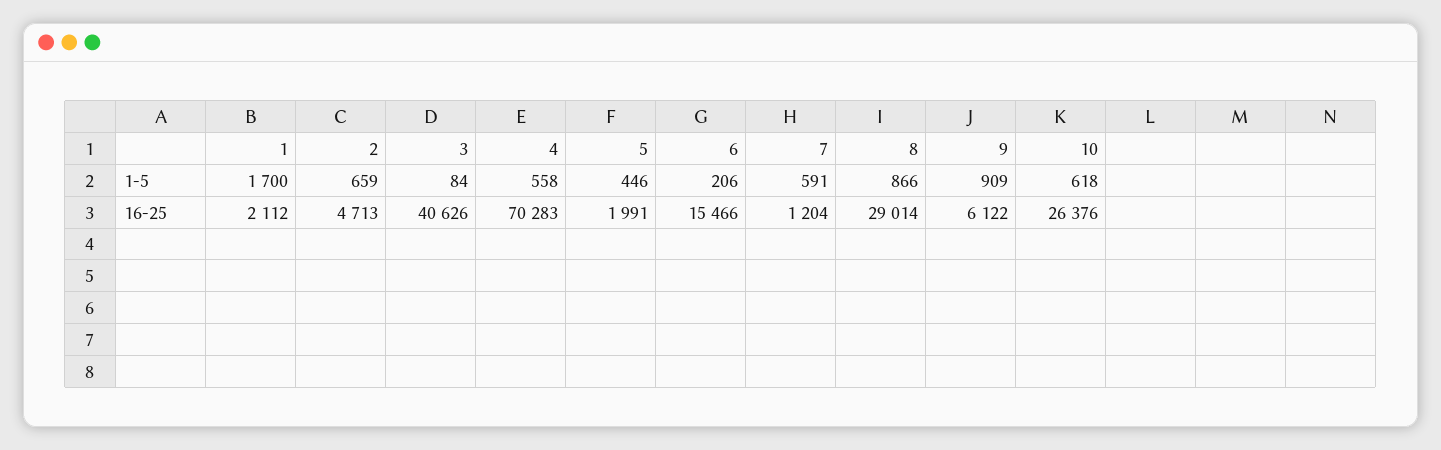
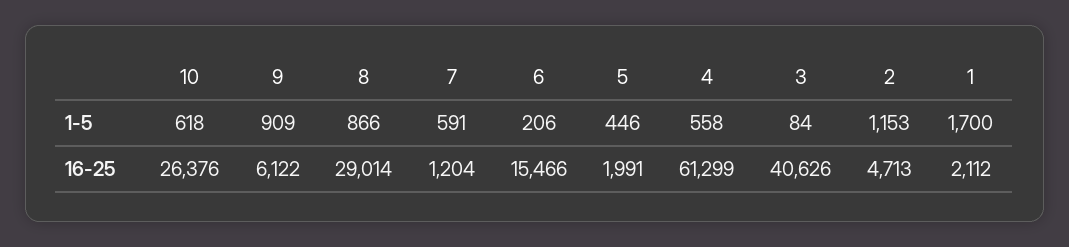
  {
    "1": {
      "1-5": 1700,
      "16-25": 2112
    },
    "2": {
-     "1-5": 659,
+     "1-5": 1153,
      "16-25": 4713
    },
    "3": {
      "1-5": 84,
      "16-25": 40626
    },
    "4": {
      "1-5": 558,
-     "16-25": 70283
+     "16-25": 61299
    },
    "5": {
      "1-5": 446,
      "16-25": 1991
    },
    "6": {
      "1-5": 206,
      "16-25": 15466
    },
    "7": {
      "1-5": 591,
      "16-25": 1204
    },
    "8": {
      "1-5": 866,
      "16-25": 29014
    },
    "9": {
      "1-5": 909,
      "16-25": 6122
    },
    "10": {
      "1-5": 618,
      "16-25": 26376
    }
  }

